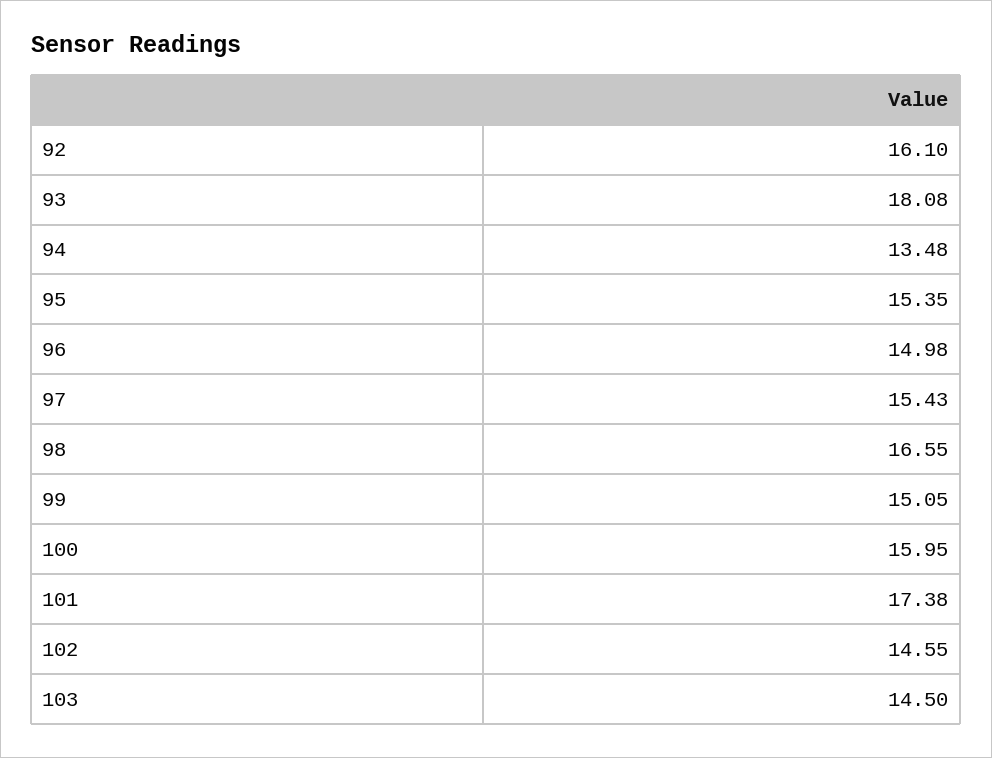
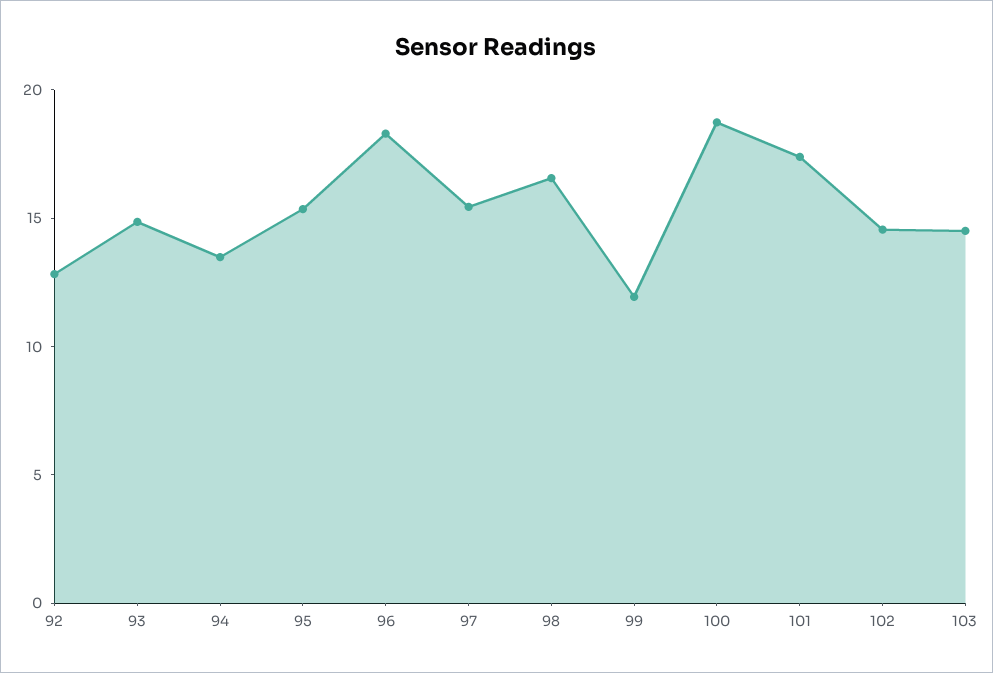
  {
-   "92": 16.1,
+   "92": 13,
-   "93": 18.08,
+   "93": 15,
    "94": 13.48,
    "95": 15.35,
-   "96": 14.98,
+   "96": 18,
    "97": 15.43,
    "98": 16.55,
-   "99": 15.05,
+   "99": 12,
-   "100": 15.95,
+   "100": 19,
    "101": 17.38,
    "102": 14.55,
    "103": 14.5
  }

